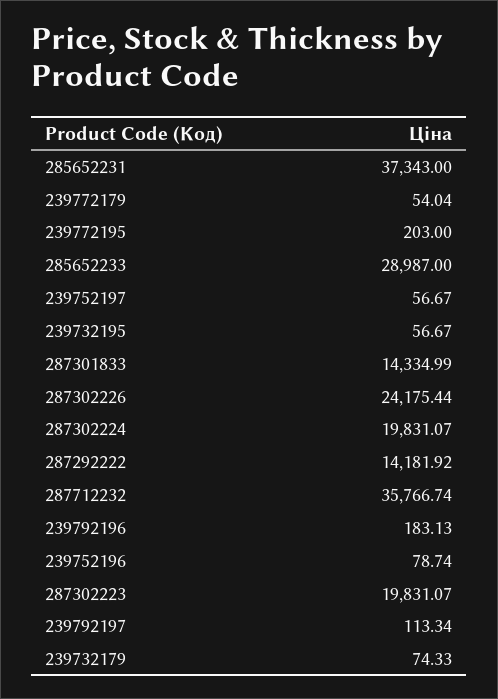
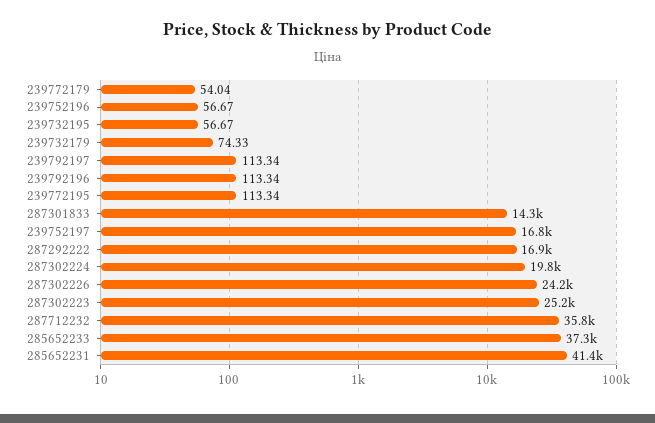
  {
-   "285652231": 37343,
+   "285652231": 41400,
    "239772179": 54.04,
-   "239772195": 203,
+   "239772195": 113.34,
-   "285652233": 28987,
+   "285652233": 37300,
-   "239752197": 56.67,
+   "239752197": 16800,
    "239732195": 56.67,
    "287301833": 14334.99,
    "287302226": 24175.44,
    "287302224": 19831.07,
-   "287292222": 14181.92,
+   "287292222": 16900,
    "287712232": 35766.74,
-   "239792196": 183.13,
+   "239792196": 113.34,
-   "239752196": 78.74,
+   "239752196": 56.67,
-   "287302223": 19831.07,
+   "287302223": 25200,
    "239792197": 113.34,
    "239732179": 74.33
  }

